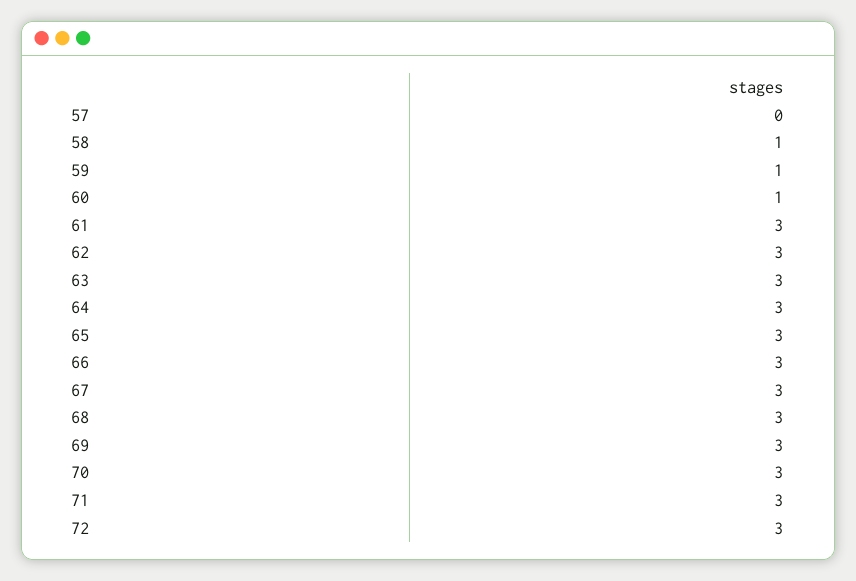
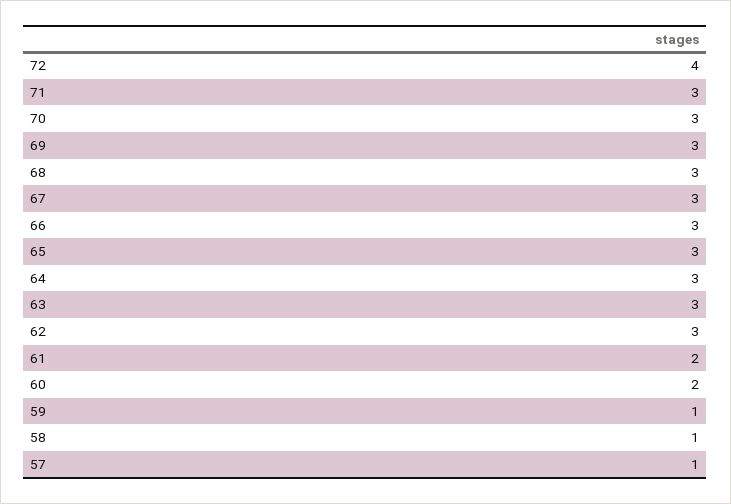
  {
-   "57": 0,
+   "57": 1,
    "58": 1,
    "59": 1,
-   "60": 1,
+   "60": 2,
-   "61": 3,
+   "61": 2,
    "62": 3,
    "63": 3,
    "64": 3,
    "65": 3,
    "66": 3,
    "67": 3,
    "68": 3,
    "69": 3,
    "70": 3,
    "71": 3,
-   "72": 3
+   "72": 4
  }

